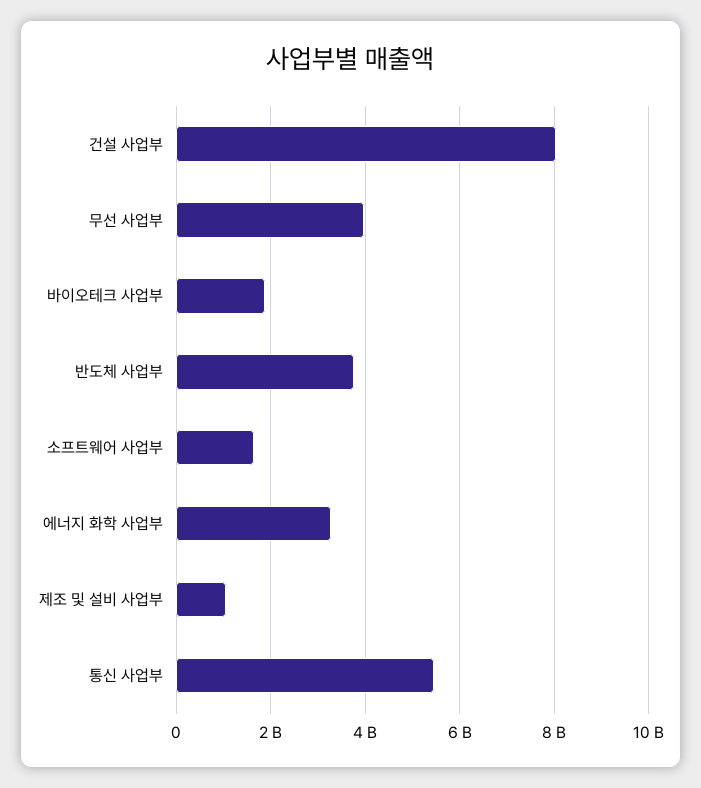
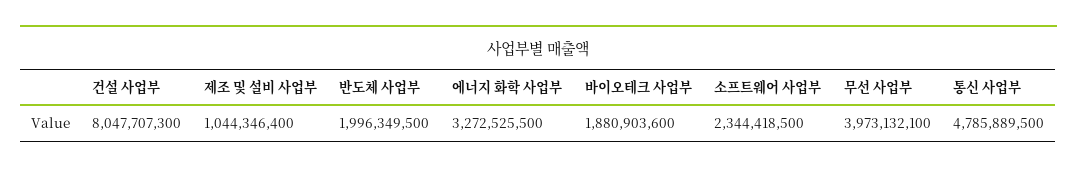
  {
    "건설 사업부": 8047707300,
    "무선 사업부": 3973132100,
    "바이오테크 사업부": 1880903600,
-   "반도체 사업부": 3800000000,
+   "반도체 사업부": 1996349500,
-   "소프트웨어 사업부": 1600000000,
+   "소프트웨어 사업부": 2344418500,
    "에너지 화학 사업부": 3272525500,
    "제조 및 설비 사업부": 1044346400,
-   "통신 사업부": 5400000000
+   "통신 사업부": 4785889500
  }

